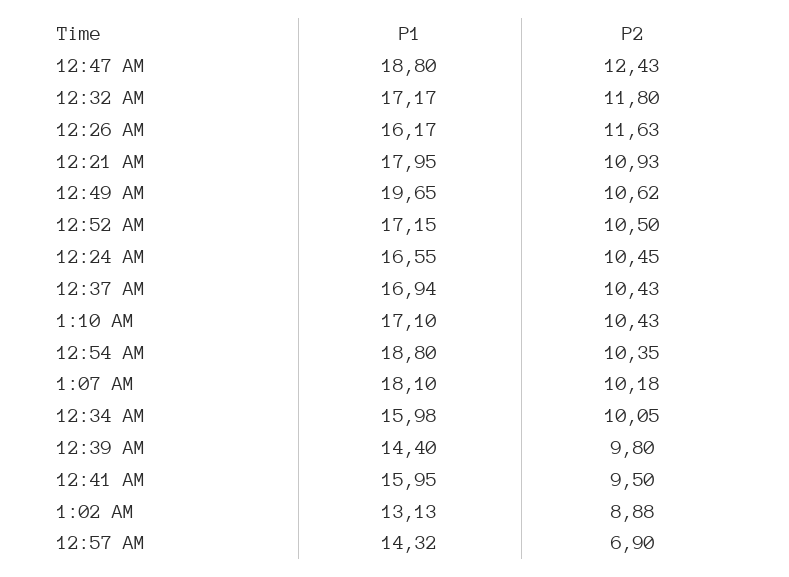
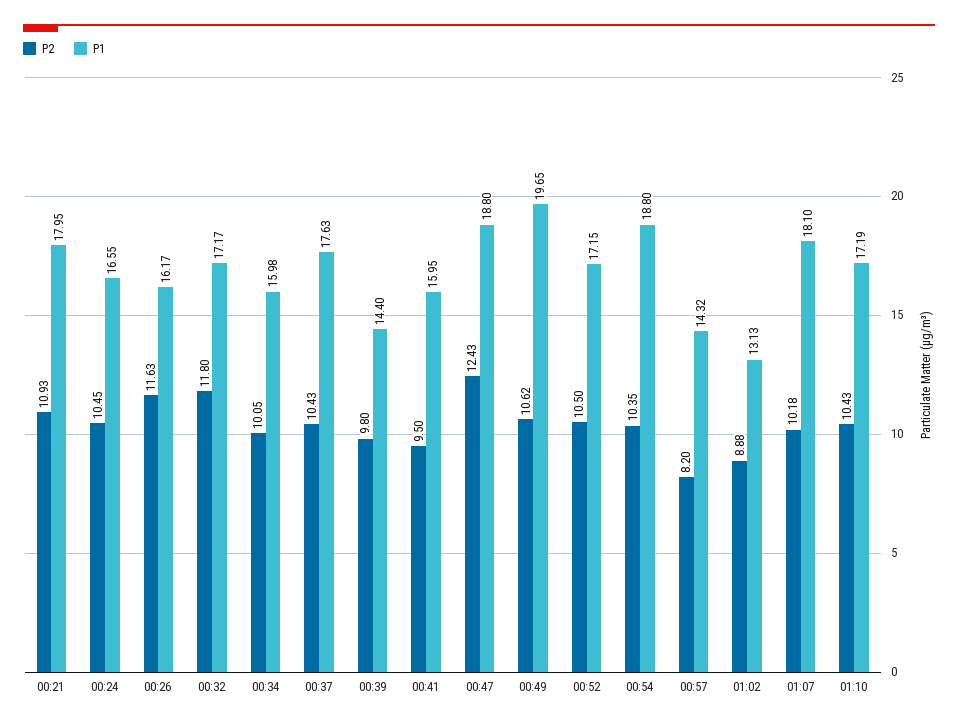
  {
    "P1": {
      "12:47 AM": 18.8,
      "12:32 AM": 17.17,
      "12:26 AM": 16.17,
      "12:21 AM": 17.95,
      "12:49 AM": 19.65,
      "12:52 AM": 17.15,
      "12:24 AM": 16.55,
-     "12:37 AM": 16.94,
+     "12:37 AM": 17.63,
-     "1:10 AM": 17.1,
+     "1:10 AM": 17.19,
      "12:54 AM": 18.8,
      "1:07 AM": 18.1,
      "12:34 AM": 15.98,
      "12:39 AM": 14.4,
      "12:41 AM": 15.95,
      "1:02 AM": 13.13,
      "12:57 AM": 14.32
    },
    "P2": {
      "12:47 AM": 12.43,
      "12:32 AM": 11.8,
      "12:26 AM": 11.63,
      "12:21 AM": 10.93,
      "12:49 AM": 10.62,
      "12:52 AM": 10.5,
      "12:24 AM": 10.45,
      "12:37 AM": 10.43,
      "1:10 AM": 10.43,
      "12:54 AM": 10.35,
      "1:07 AM": 10.18,
      "12:34 AM": 10.05,
      "12:39 AM": 9.8,
      "12:41 AM": 9.5,
      "1:02 AM": 8.88,
-     "12:57 AM": 6.9
+     "12:57 AM": 8.2
    }
  }

